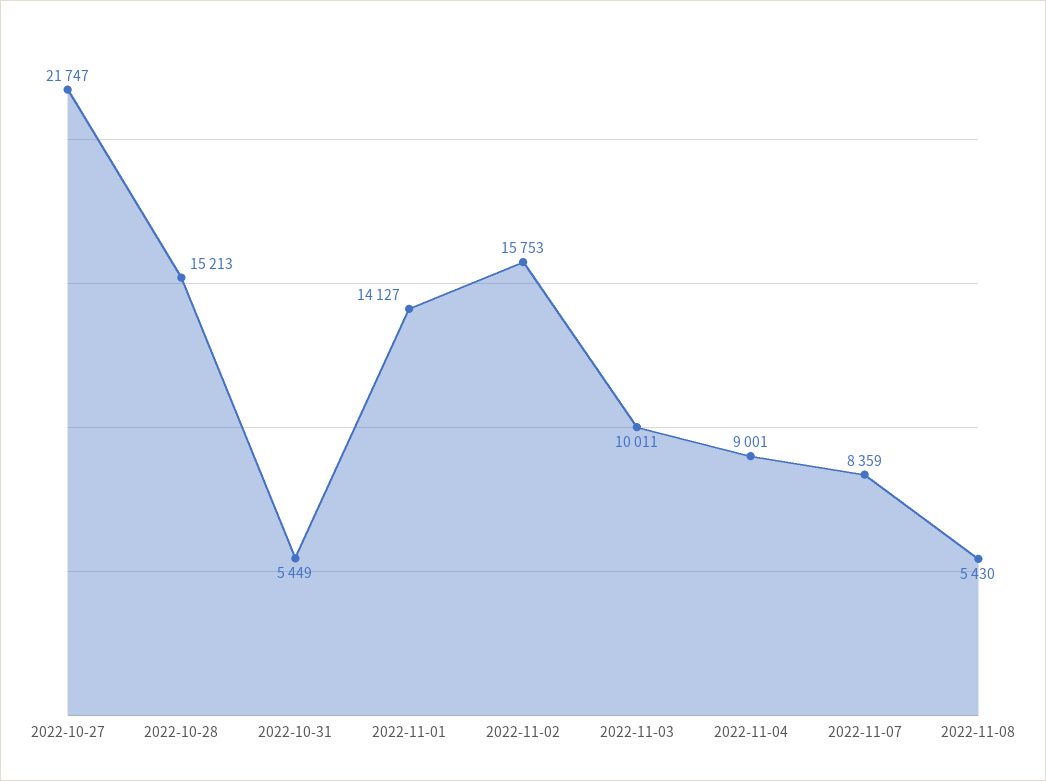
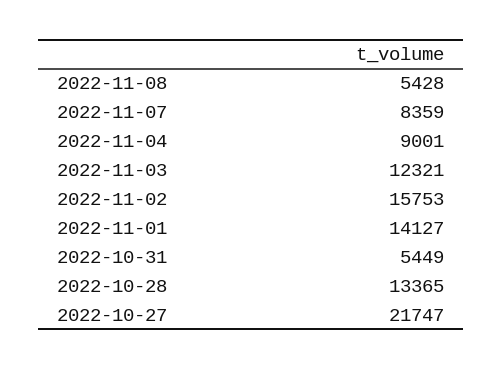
  {
    "2022-10-27": 21747,
-   "2022-10-28": 15213,
+   "2022-10-28": 13365,
    "2022-10-31": 5449,
    "2022-11-01": 14127,
    "2022-11-02": 15753,
-   "2022-11-03": 10011,
+   "2022-11-03": 12321,
    "2022-11-04": 9001,
    "2022-11-07": 8359,
-   "2022-11-08": 5430
+   "2022-11-08": 5428
  }

